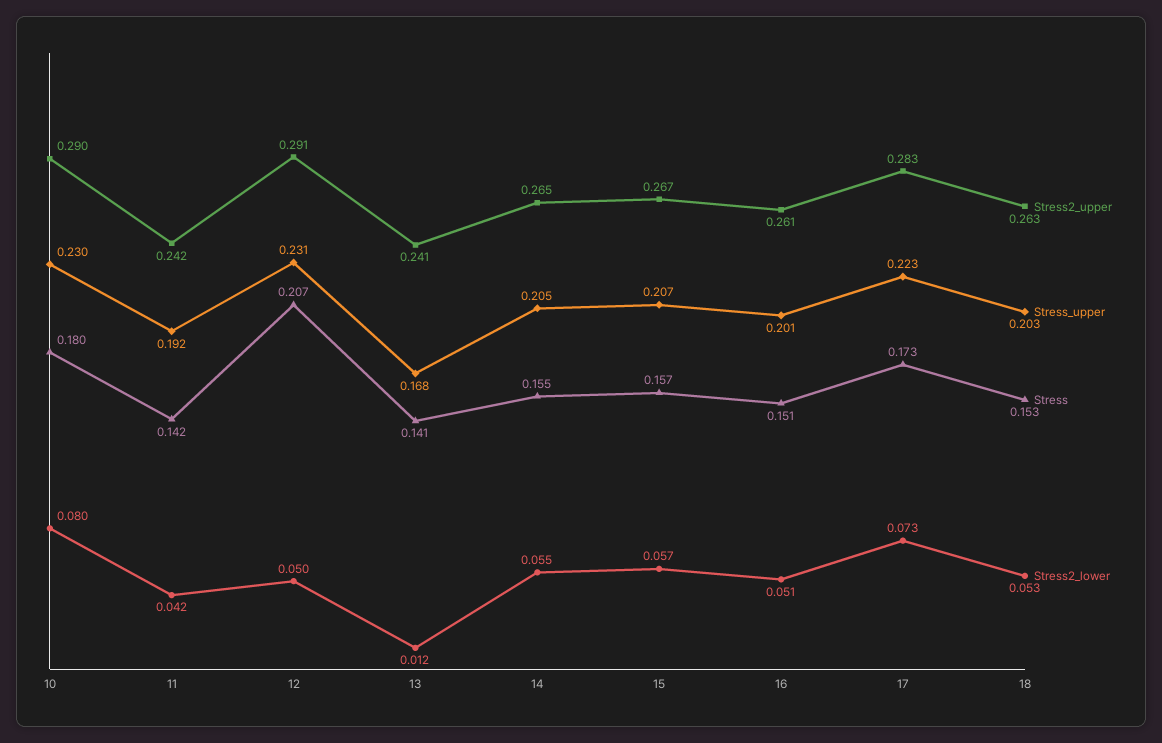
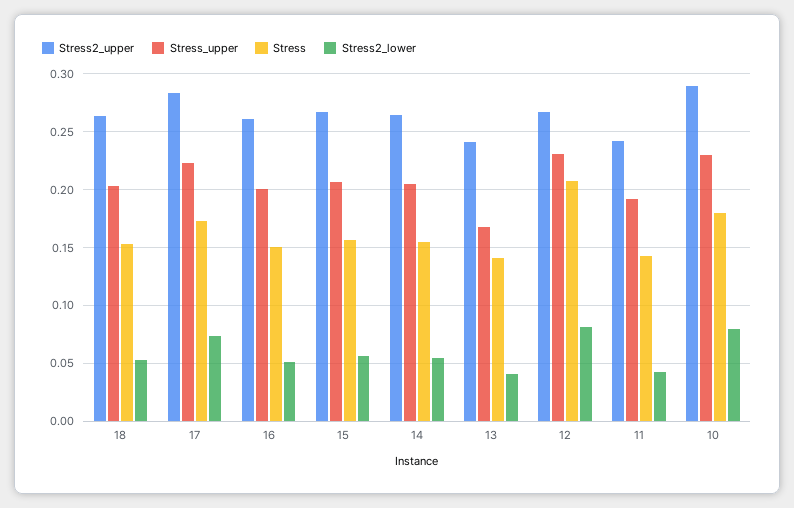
  {
    "Stress2_upper": {
      "10": 0.29,
      "11": 0.242,
-     "12": 0.291,
+     "12": 0.27,
      "13": 0.241,
      "14": 0.265,
      "15": 0.267,
      "16": 0.261,
      "17": 0.283,
      "18": 0.263
    },
    "Stress_upper": {
      "10": 0.23,
      "11": 0.192,
      "12": 0.231,
      "13": 0.168,
      "14": 0.205,
      "15": 0.207,
      "16": 0.201,
      "17": 0.223,
      "18": 0.203
    },
    "Stress": {
      "10": 0.18,
      "11": 0.142,
      "12": 0.207,
      "13": 0.141,
      "14": 0.155,
      "15": 0.157,
      "16": 0.151,
      "17": 0.173,
      "18": 0.153
    },
    "Stress2_lower": {
      "10": 0.08,
      "11": 0.042,
-     "12": 0.05,
+     "12": 0.08,
-     "13": 0.012,
+     "13": 0.04,
      "14": 0.055,
      "15": 0.057,
      "16": 0.051,
      "17": 0.073,
      "18": 0.053
    }
  }

